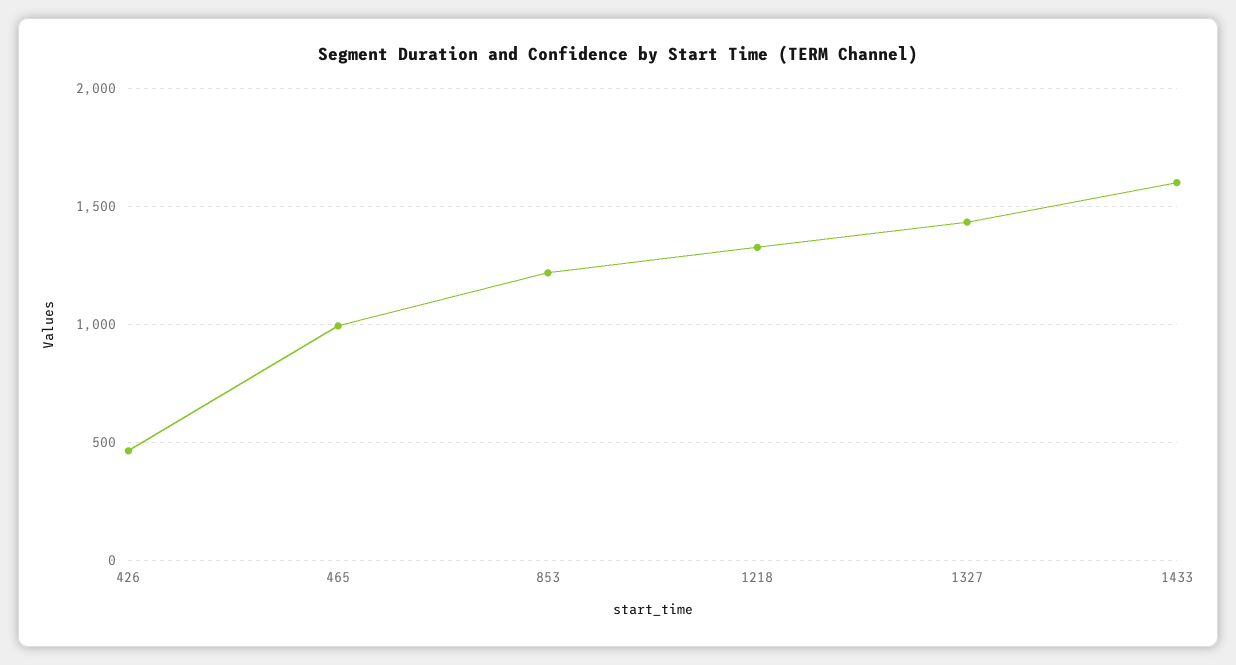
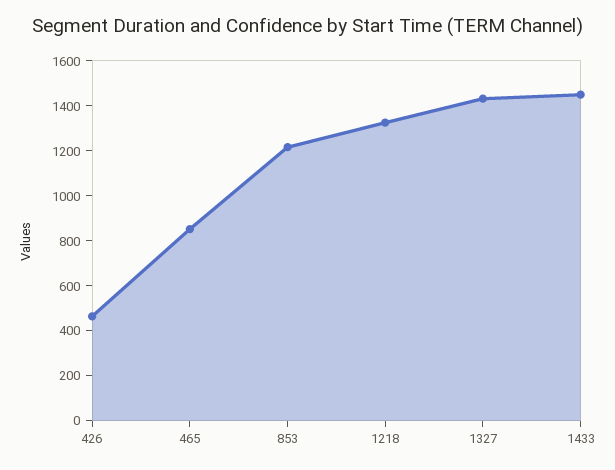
  {
    "426": 450,
-   "465": 1000,
+   "465": 850,
    "853": 1200,
    "1218": 1350,
    "1327": 1450,
-   "1433": 1600
+   "1433": 1450
  }

